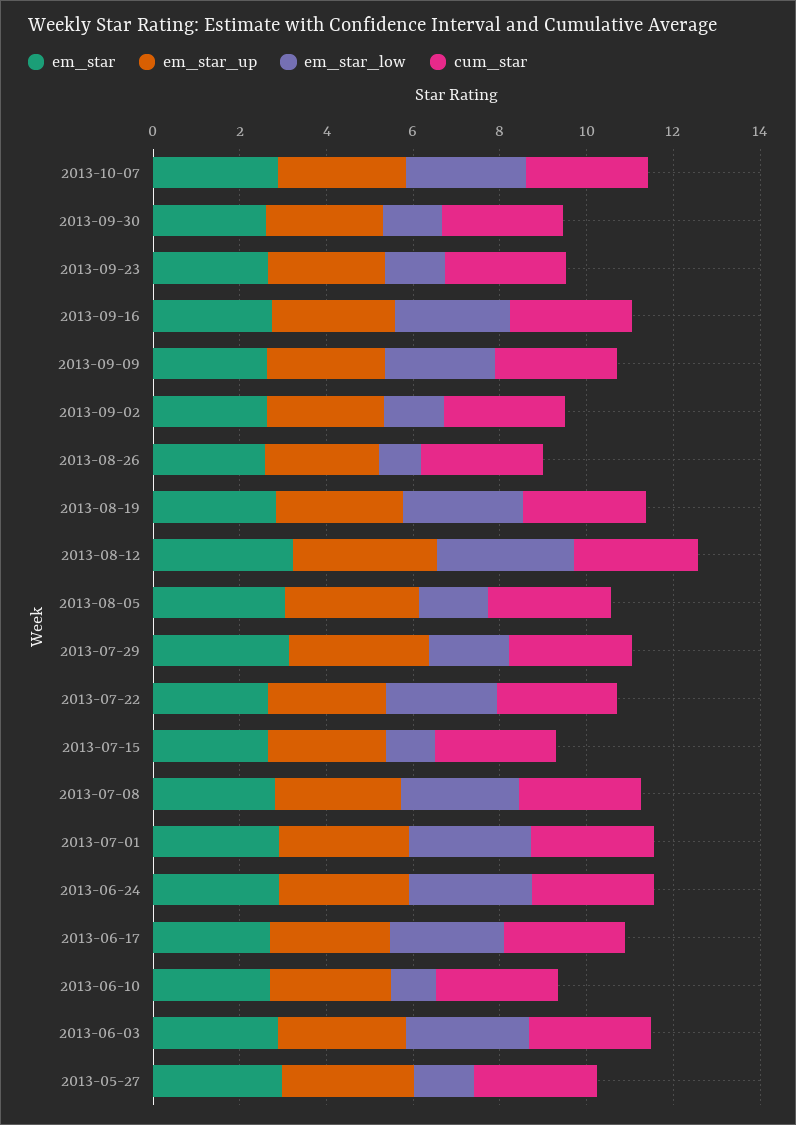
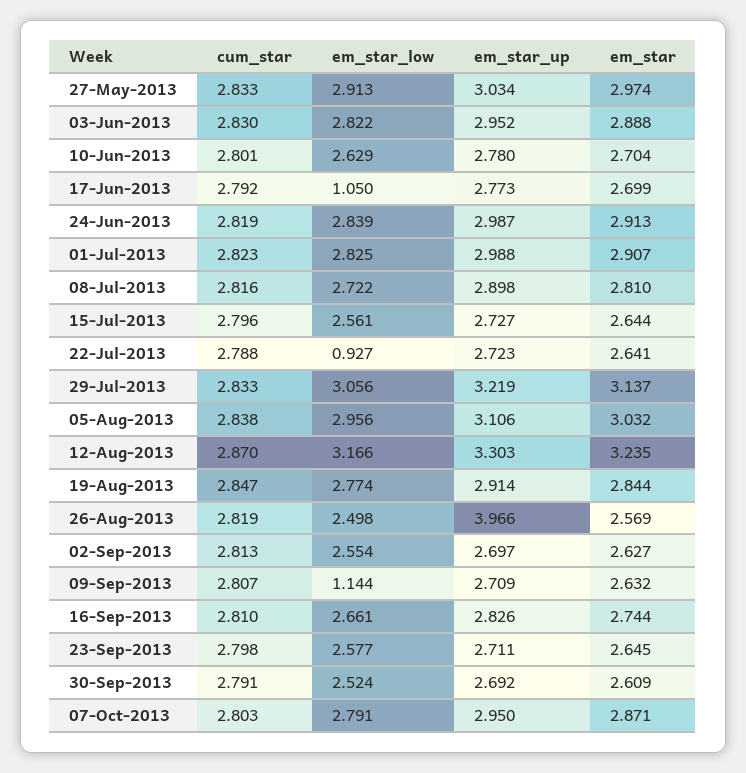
  {
    "em_star": {
      "2013-10-07": 2.871,
      "2013-09-30": 2.609,
      "2013-09-23": 2.645,
      "2013-09-16": 2.744,
      "2013-09-09": 2.632,
      "2013-09-02": 2.627,
      "2013-08-26": 2.569,
      "2013-08-19": 2.844,
      "2013-08-12": 3.235,
      "2013-08-05": 3.032,
      "2013-07-29": 3.137,
      "2013-07-22": 2.641,
      "2013-07-15": 2.644,
      "2013-07-08": 2.81,
      "2013-07-01": 2.907,
      "2013-06-24": 2.913,
      "2013-06-17": 2.699,
      "2013-06-10": 2.704,
      "2013-06-03": 2.888,
      "2013-05-27": 2.974
    },
    "em_star_up": {
      "2013-10-07": 2.95,
      "2013-09-30": 2.692,
      "2013-09-23": 2.711,
      "2013-09-16": 2.826,
      "2013-09-09": 2.709,
      "2013-09-02": 2.697,
-     "2013-08-26": 2.5,
+     "2013-08-26": 3.966,
      "2013-08-19": 2.914,
      "2013-08-12": 3.303,
      "2013-08-05": 3.106,
      "2013-07-29": 3.219,
      "2013-07-22": 2.723,
      "2013-07-15": 2.727,
      "2013-07-08": 2.898,
      "2013-07-01": 2.988,
      "2013-06-24": 2.987,
      "2013-06-17": 2.773,
      "2013-06-10": 2.78,
      "2013-06-03": 2.952,
      "2013-05-27": 3.034
    },
    "em_star_low": {
      "2013-10-07": 2.791,
-     "2013-09-30": 1.5,
+     "2013-09-30": 2.524,
-     "2013-09-23": 1.5,
+     "2013-09-23": 2.577,
      "2013-09-16": 2.661,
-     "2013-09-09": 2.5,
+     "2013-09-09": 1.144,
-     "2013-09-02": 1.5,
+     "2013-09-02": 2.554,
-     "2013-08-26": 1,
+     "2013-08-26": 2.498,
      "2013-08-19": 2.774,
      "2013-08-12": 3.166,
-     "2013-08-05": 1.5,
+     "2013-08-05": 2.956,
-     "2013-07-29": 2,
+     "2013-07-29": 3.056,
-     "2013-07-22": 2.5,
+     "2013-07-22": 0.927,
-     "2013-07-15": 1,
+     "2013-07-15": 2.561,
      "2013-07-08": 2.722,
      "2013-07-01": 2.825,
      "2013-06-24": 2.839,
-     "2013-06-17": 2.5,
+     "2013-06-17": 1.05,
-     "2013-06-10": 1,
+     "2013-06-10": 2.629,
      "2013-06-03": 2.822,
-     "2013-05-27": 1.5
+     "2013-05-27": 2.913
    },
    "cum_star": {
      "2013-10-07": 2.803,
      "2013-09-30": 2.791,
      "2013-09-23": 2.798,
      "2013-09-16": 2.81,
      "2013-09-09": 2.807,
      "2013-09-02": 2.813,
      "2013-08-26": 2.819,
      "2013-08-19": 2.847,
      "2013-08-12": 2.87,
      "2013-08-05": 2.838,
      "2013-07-29": 2.833,
      "2013-07-22": 2.788,
      "2013-07-15": 2.796,
      "2013-07-08": 2.816,
      "2013-07-01": 2.823,
      "2013-06-24": 2.819,
      "2013-06-17": 2.792,
      "2013-06-10": 2.801,
      "2013-06-03": 2.83,
      "2013-05-27": 2.833
    }
  }

